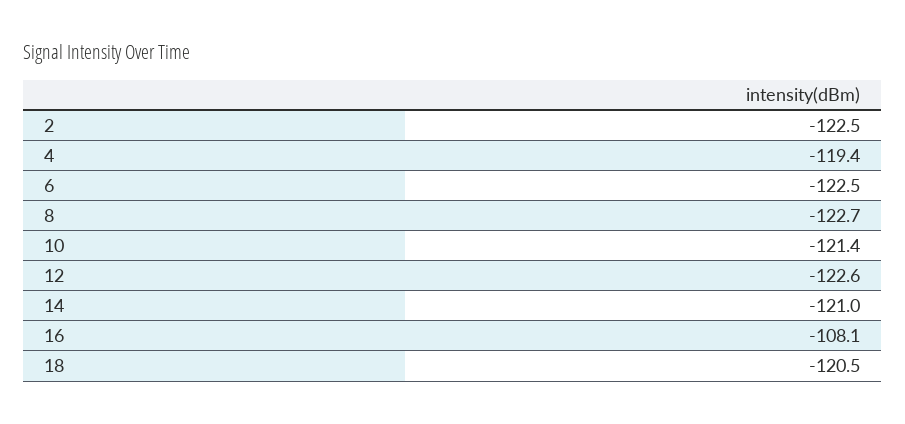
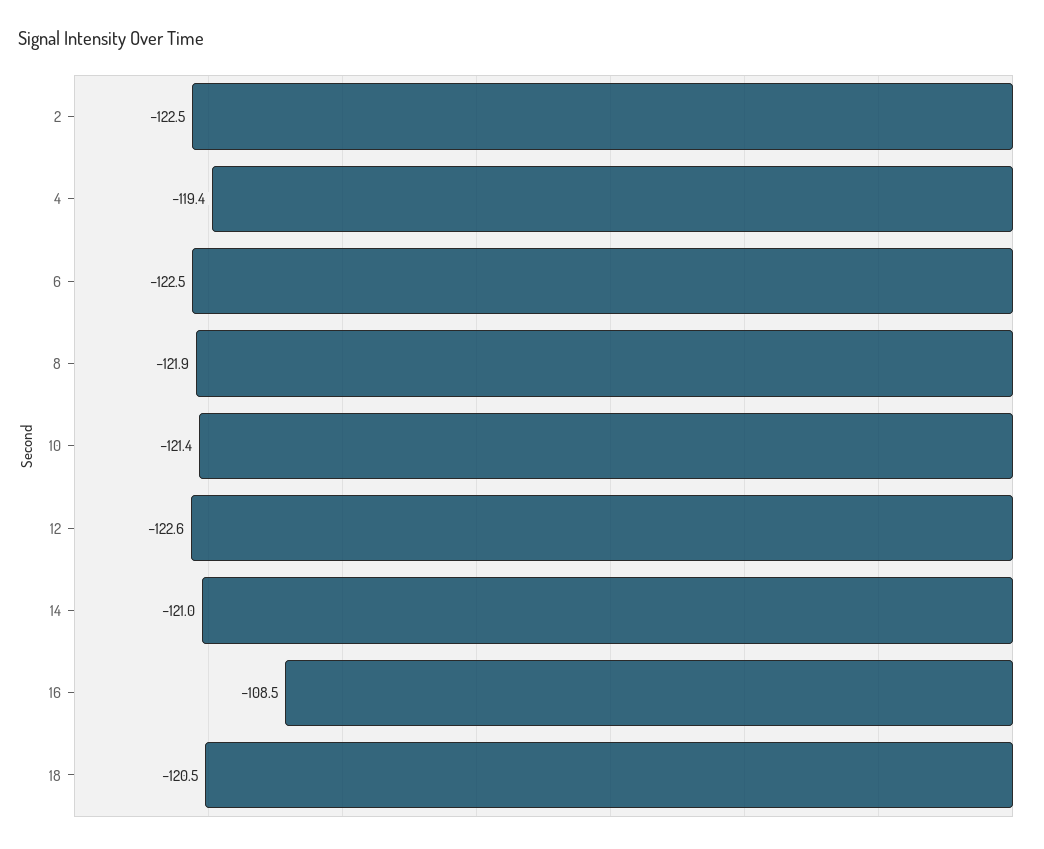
  {
    "2": -122.5,
    "4": -119.4,
    "6": -122.5,
-   "8": -122.7,
+   "8": -121.9,
    "10": -121.4,
    "12": -122.6,
    "14": -121,
-   "16": -108.1,
+   "16": -108.5,
    "18": -120.5
  }

